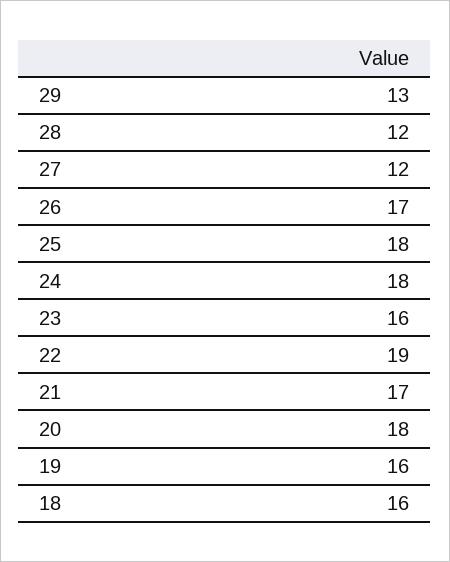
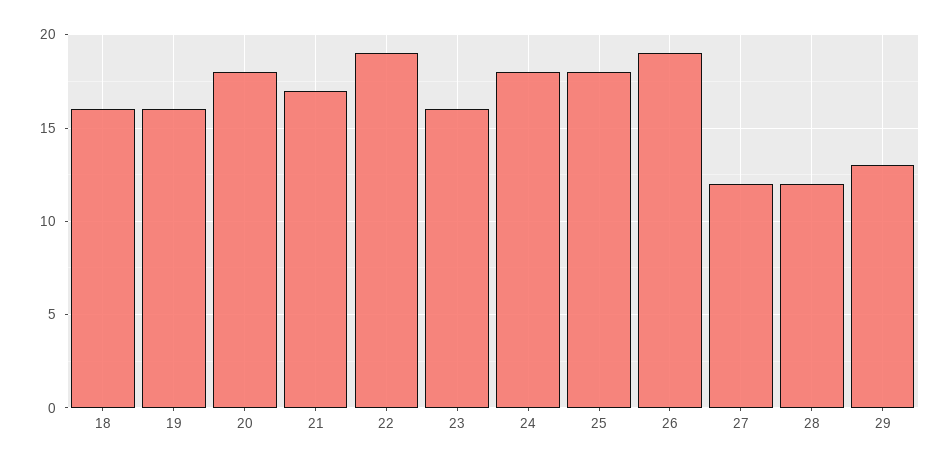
  {
    "29": 13,
    "28": 12,
    "27": 12,
-   "26": 17,
+   "26": 19,
    "25": 18,
    "24": 18,
    "23": 16,
    "22": 19,
    "21": 17,
    "20": 18,
    "19": 16,
    "18": 16
  }

